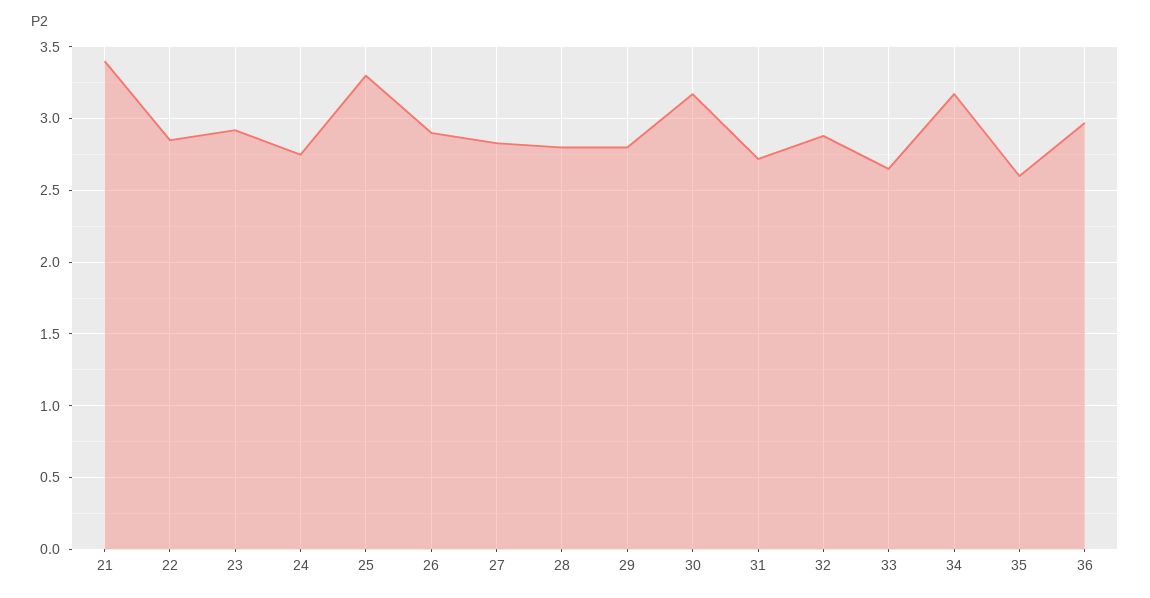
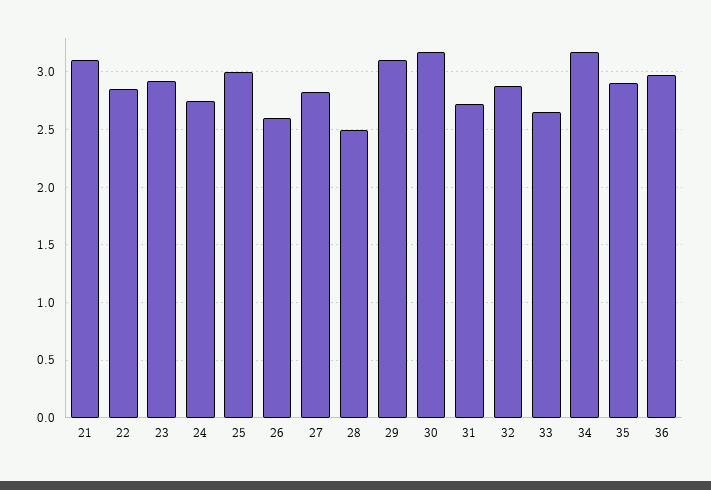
  {
-   "21": 3.4,
+   "21": 3.1,
    "22": 2.85,
    "23": 2.9,
    "24": 2.75,
-   "25": 3.3,
+   "25": 3,
-   "26": 2.9,
+   "26": 2.6,
    "27": 2.85,
-   "28": 2.8,
+   "28": 2.5,
-   "29": 2.8,
+   "29": 3.1,
    "30": 3.15,
    "31": 2.7,
    "32": 2.9,
    "33": 2.65,
    "34": 3.15,
-   "35": 2.6,
+   "35": 2.9,
    "36": 2.95
  }

